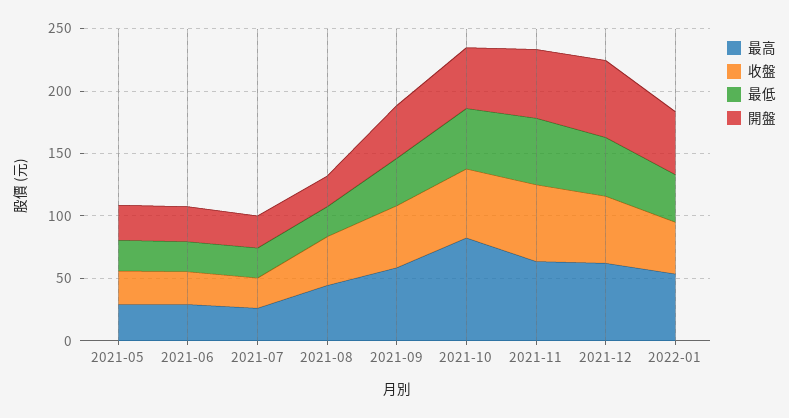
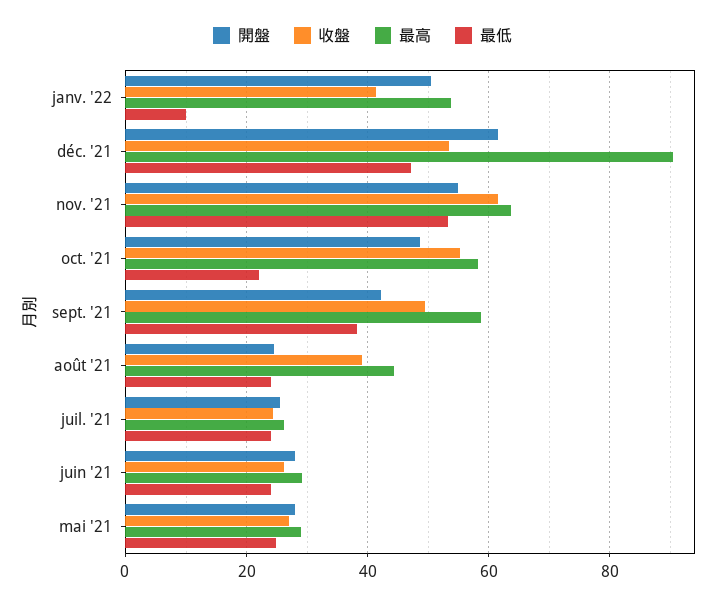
  {
    "最高": {
      "2021-05": 28,
      "2021-06": 30,
      "2021-07": 26,
      "2021-08": 44,
      "2021-09": 58,
-     "2021-10": 80,
+     "2021-10": 58,
      "2021-11": 64,
-     "2021-12": 60,
+     "2021-12": 90,
      "2022-01": 54
    },
    "收盤": {
      "2021-05": 28,
      "2021-06": 26,
      "2021-07": 24,
      "2021-08": 40,
      "2021-09": 50,
      "2021-10": 56,
      "2021-11": 62,
      "2021-12": 54,
      "2022-01": 42
    },
    "最低": {
      "2021-05": 24,
      "2021-06": 24,
      "2021-07": 24,
      "2021-08": 24,
      "2021-09": 38,
-     "2021-10": 50,
+     "2021-10": 22,
      "2021-11": 54,
      "2021-12": 48,
-     "2022-01": 40
+     "2022-01": 10
    },
    "開盤": {
      "2021-05": 28,
      "2021-06": 28,
      "2021-07": 26,
      "2021-08": 24,
      "2021-09": 42,
      "2021-10": 48,
      "2021-11": 56,
      "2021-12": 62,
      "2022-01": 50
    }
  }

